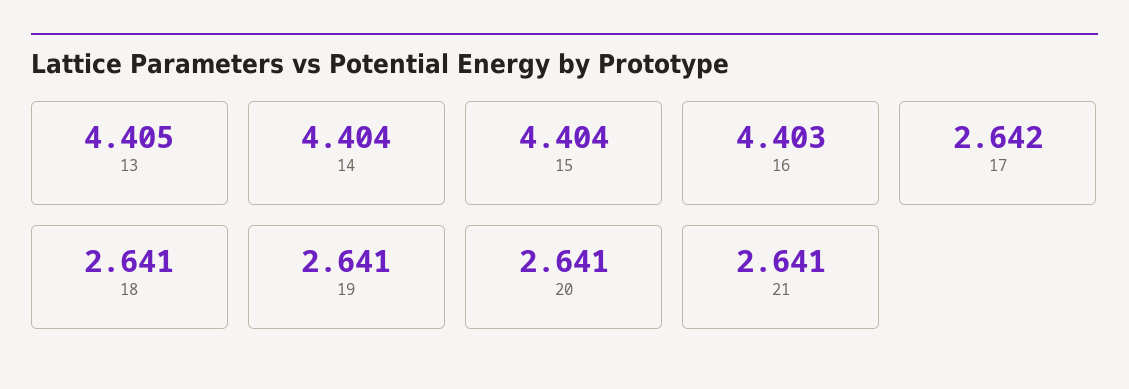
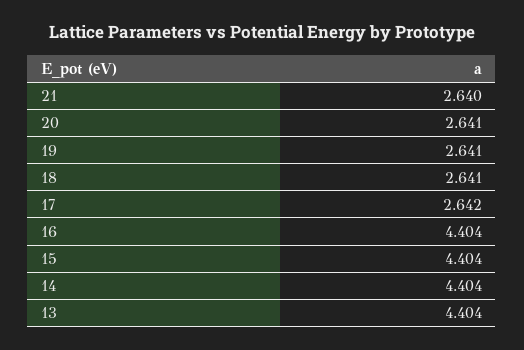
  {
-   "13": 4.405,
+   "13": 4.404,
    "14": 4.404,
    "15": 4.404,
-   "16": 4.403,
+   "16": 4.404,
    "17": 2.642,
    "18": 2.641,
    "19": 2.641,
    "20": 2.641,
-   "21": 2.641
+   "21": 2.64
  }

